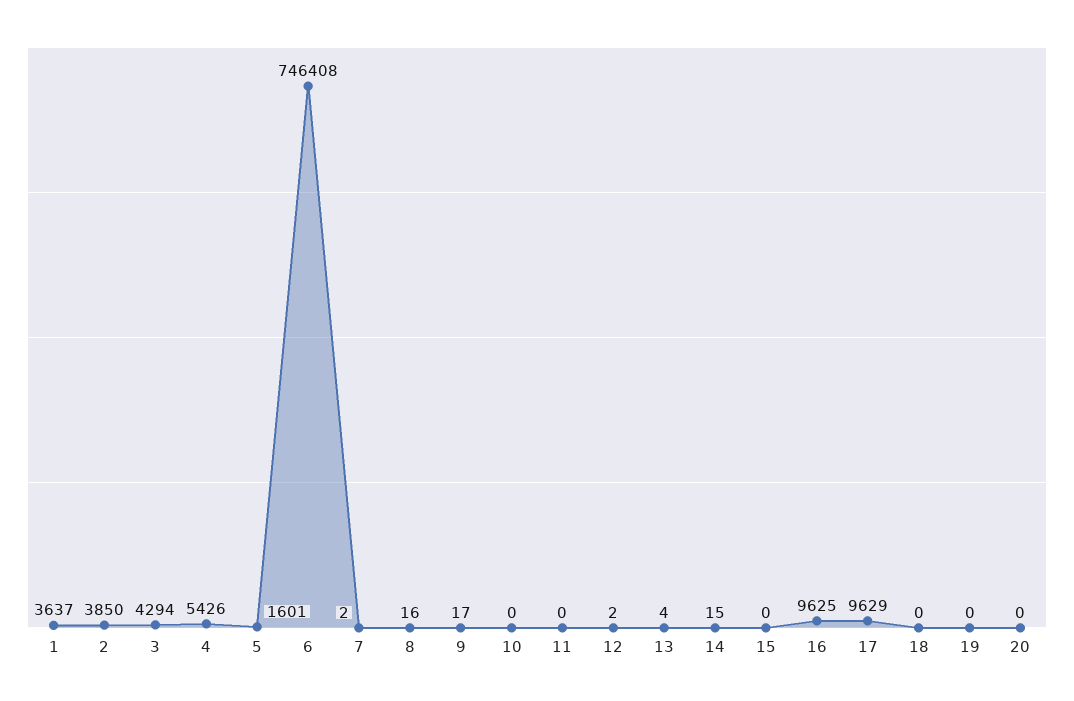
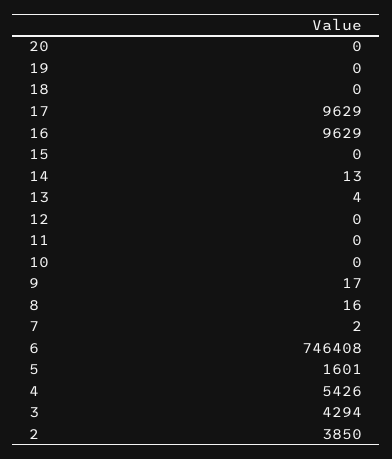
  {
-   "1": 3637,
    "2": 3850,
    "3": 4294,
    "4": 5426,
    "5": 1601,
    "6": 746408,
    "7": 2,
    "8": 16,
    "9": 17,
    "10": 0,
    "11": 0,
-   "12": 2,
+   "12": 0,
    "13": 4,
-   "14": 15,
+   "14": 13,
    "15": 0,
-   "16": 9625,
+   "16": 9629,
    "17": 9629,
    "18": 0,
    "19": 0,
    "20": 0
  }

